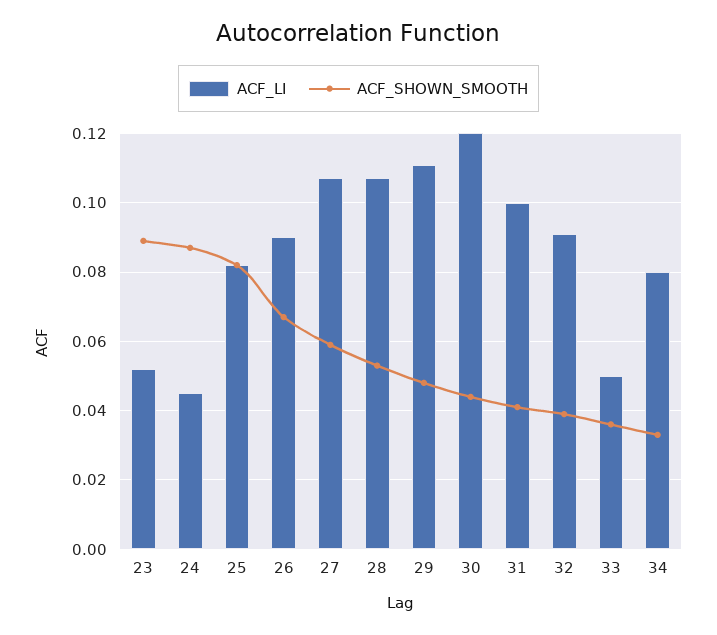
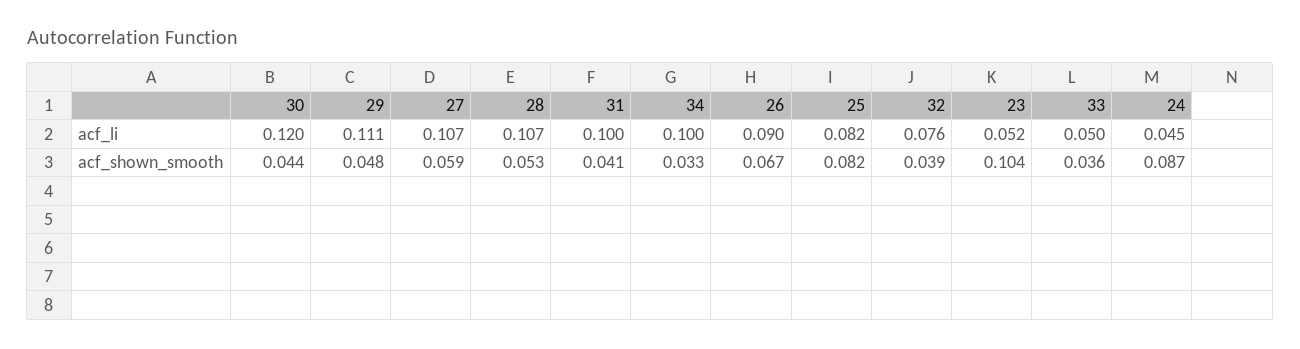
  {
    "ACF_LI": {
      "23": 0.052,
      "24": 0.045,
      "25": 0.082,
      "26": 0.09,
      "27": 0.107,
      "28": 0.107,
      "29": 0.111,
      "30": 0.12,
      "31": 0.1,
-     "32": 0.09,
+     "32": 0.076,
      "33": 0.05,
-     "34": 0.08
+     "34": 0.1
    },
    "ACF_SHOWN_SMOOTH": {
-     "23": 0.09,
+     "23": 0.104,
      "24": 0.087,
      "25": 0.082,
      "26": 0.067,
      "27": 0.059,
      "28": 0.053,
      "29": 0.048,
      "30": 0.044,
      "31": 0.041,
      "32": 0.039,
      "33": 0.036,
      "34": 0.033
    }
  }

